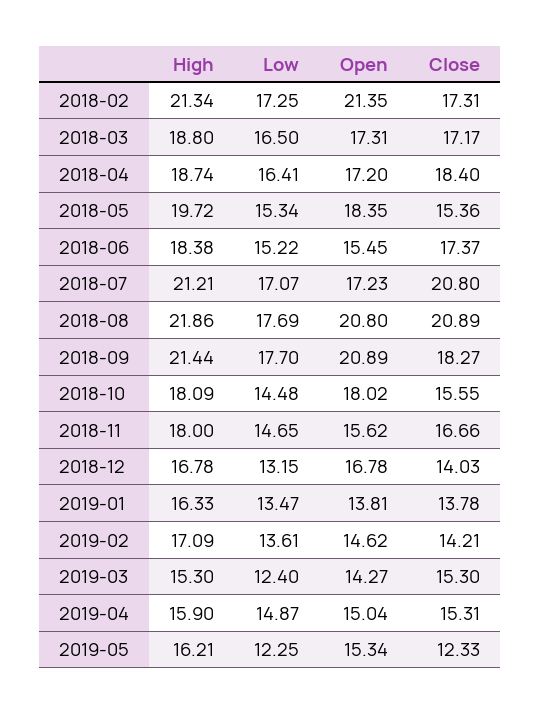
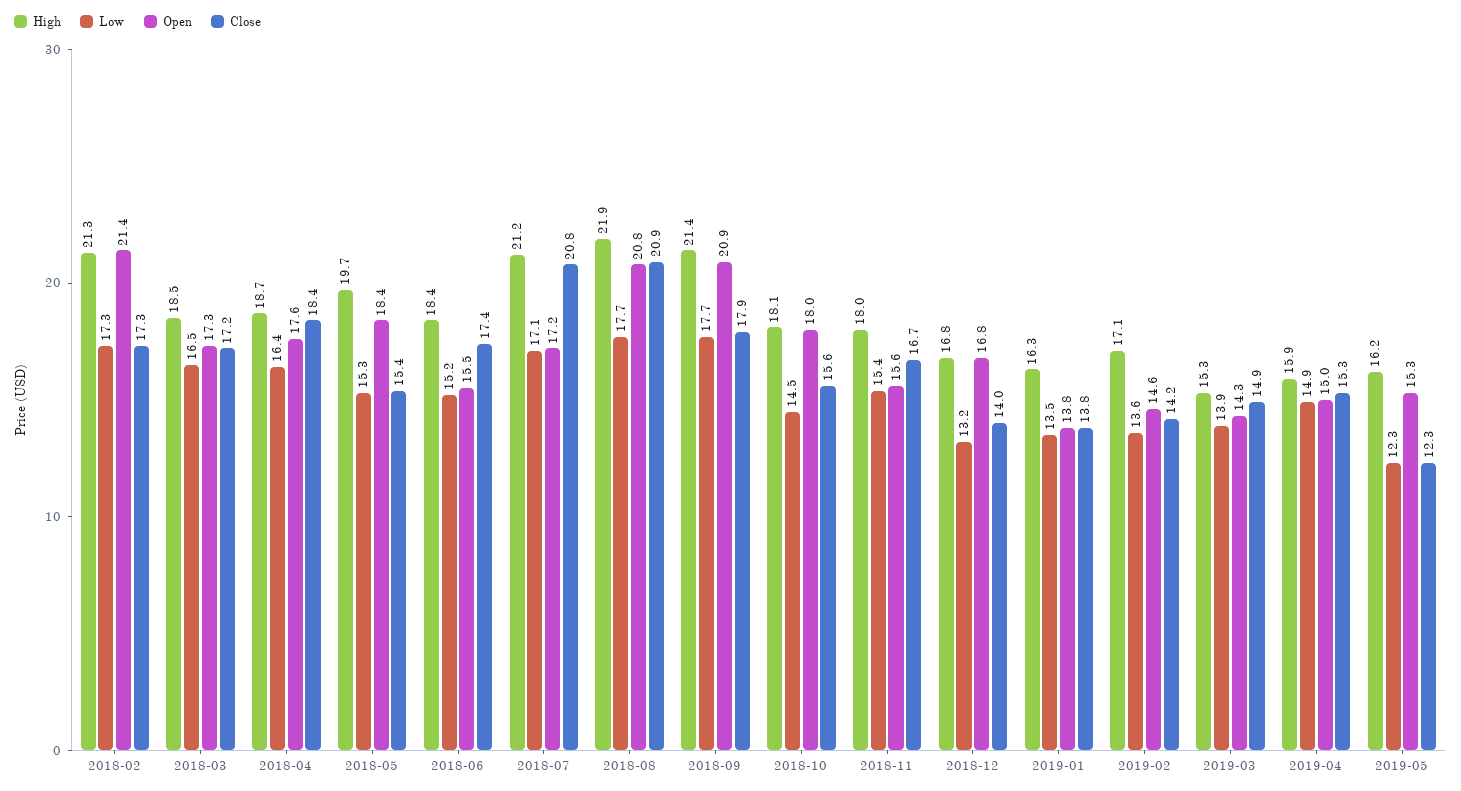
  {
    "High": {
      "2018-02": 21.34,
-     "2018-03": 18.8,
+     "2018-03": 18.5,
      "2018-04": 18.74,
      "2018-05": 19.72,
      "2018-06": 18.38,
      "2018-07": 21.21,
      "2018-08": 21.86,
      "2018-09": 21.44,
      "2018-10": 18.09,
      "2018-11": 18,
      "2018-12": 16.78,
      "2019-01": 16.33,
      "2019-02": 17.09,
      "2019-03": 15.3,
      "2019-04": 15.9,
      "2019-05": 16.21
    },
    "Low": {
      "2018-02": 17.25,
      "2018-03": 16.5,
      "2018-04": 16.41,
      "2018-05": 15.34,
      "2018-06": 15.22,
      "2018-07": 17.07,
      "2018-08": 17.69,
      "2018-09": 17.7,
      "2018-10": 14.48,
-     "2018-11": 14.65,
+     "2018-11": 15.4,
      "2018-12": 13.15,
      "2019-01": 13.47,
      "2019-02": 13.61,
-     "2019-03": 12.4,
+     "2019-03": 13.9,
      "2019-04": 14.87,
      "2019-05": 12.25
    },
    "Open": {
      "2018-02": 21.35,
      "2018-03": 17.31,
-     "2018-04": 17.2,
+     "2018-04": 17.6,
      "2018-05": 18.35,
      "2018-06": 15.45,
      "2018-07": 17.23,
      "2018-08": 20.8,
      "2018-09": 20.89,
      "2018-10": 18.02,
      "2018-11": 15.62,
      "2018-12": 16.78,
      "2019-01": 13.81,
      "2019-02": 14.62,
      "2019-03": 14.27,
      "2019-04": 15.04,
      "2019-05": 15.34
    },
    "Close": {
      "2018-02": 17.31,
      "2018-03": 17.17,
      "2018-04": 18.4,
      "2018-05": 15.36,
      "2018-06": 17.37,
      "2018-07": 20.8,
      "2018-08": 20.89,
-     "2018-09": 18.27,
+     "2018-09": 17.9,
      "2018-10": 15.55,
      "2018-11": 16.66,
      "2018-12": 14.03,
      "2019-01": 13.78,
      "2019-02": 14.21,
-     "2019-03": 15.3,
+     "2019-03": 14.9,
      "2019-04": 15.31,
      "2019-05": 12.33
    }
  }

